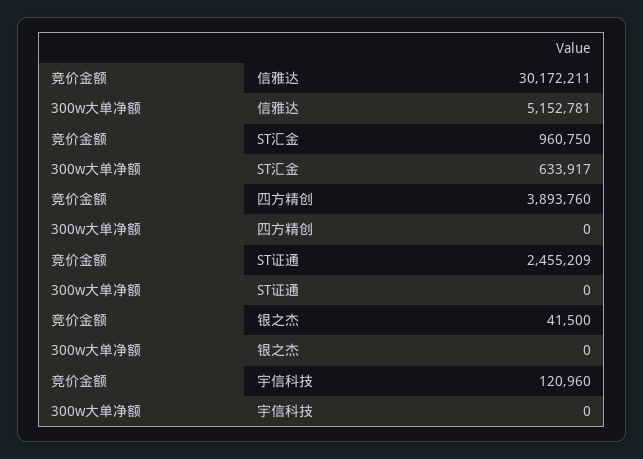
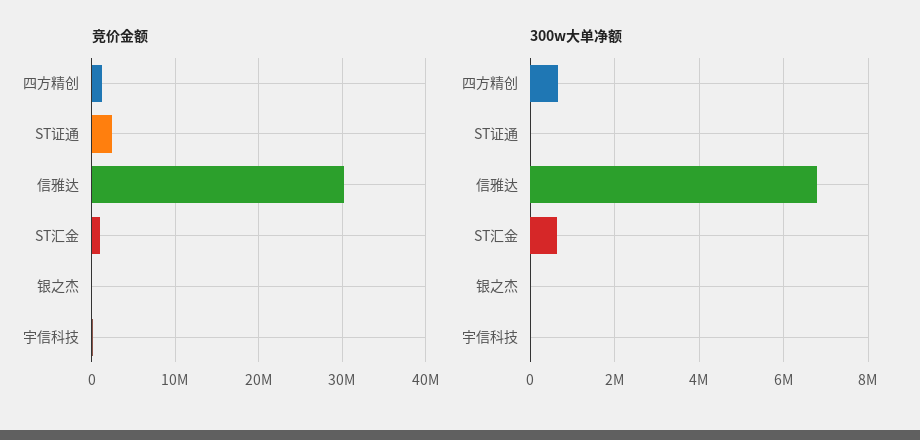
  {
    "竞价金额": {
      "信雅达": 30172211,
      "ST汇金": 960750,
-     "四方精创": 3893760,
+     "四方精创": 1000000,
      "ST证通": 2455209,
      "银之杰": 41500,
      "宇信科技": 120960
    },
    "300w大单净额": {
-     "信雅达": 5152781,
+     "信雅达": 6800000,
      "ST汇金": 633917,
-     "四方精创": 0,
+     "四方精创": 600000,
      "ST证通": 0,
      "银之杰": 0,
      "宇信科技": 0
    }
  }

